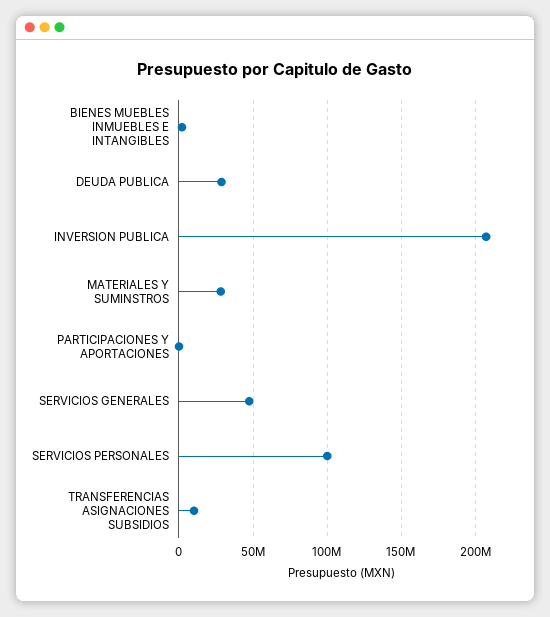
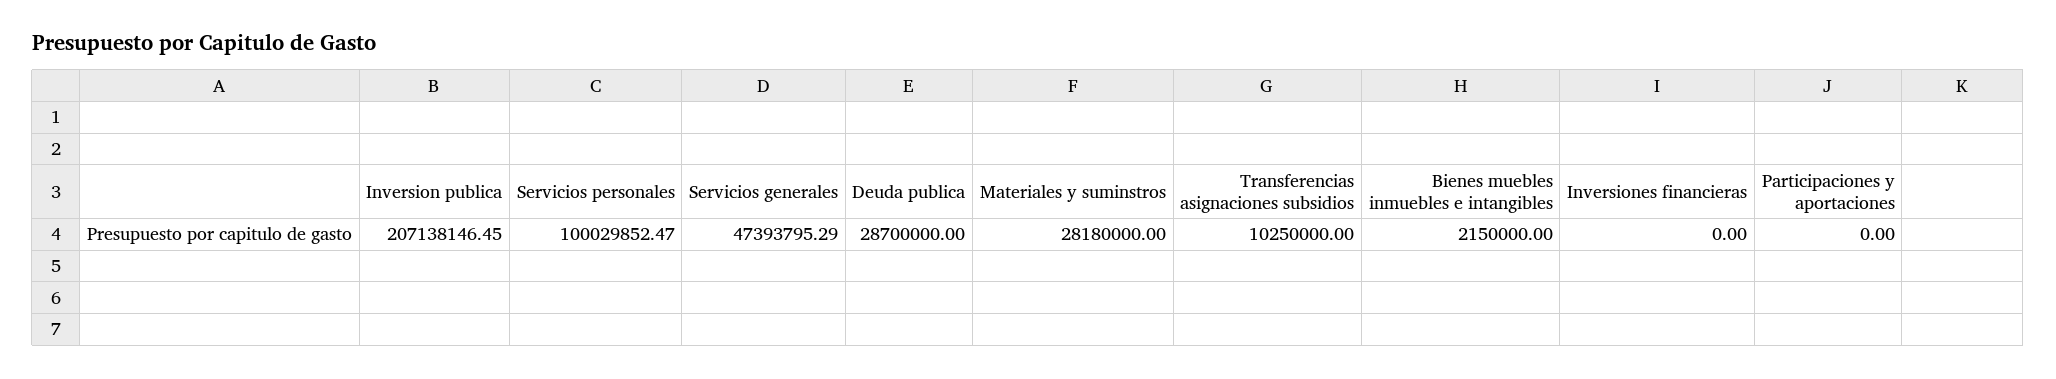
  {
    "BIENES MUEBLES INMUEBLES E INTANGIBLES": 2150000,
    "DEUDA PUBLICA": 28700000,
    "INVERSION PUBLICA": 207138146.45,
    "MATERIALES Y SUMINSTROS": 28180000,
    "PARTICIPACIONES Y APORTACIONES": 0,
    "SERVICIOS GENERALES": 47393795.29,
    "SERVICIOS PERSONALES": 100029852.47,
-   "TRANSFERENCIAS ASIGNACIONES SUBSIDIOS": 10250000
+   "TRANSFERENCIAS ASIGNACIONES SUBSIDIOS": 10250000,
+   "Inversiones financieras": 0
  }

